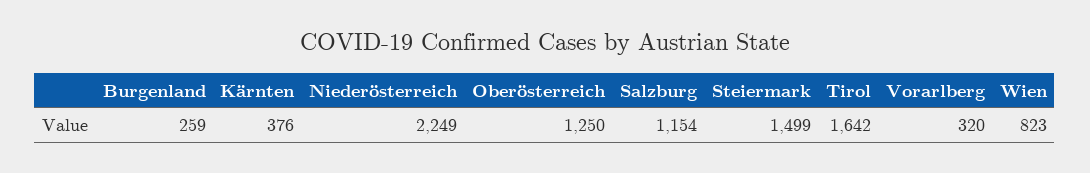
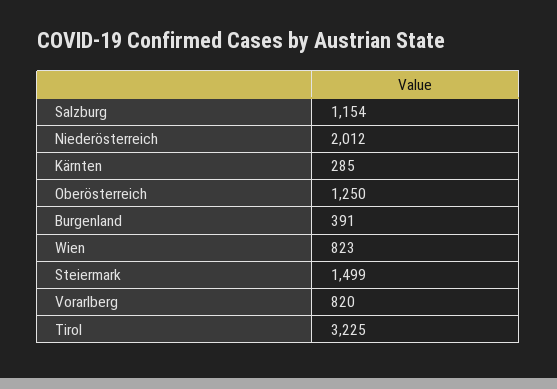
  {
-   "Burgenland": 259,
+   "Burgenland": 391,
-   "Kärnten": 376,
+   "Kärnten": 285,
-   "Niederösterreich": 2249,
+   "Niederösterreich": 2012,
    "Oberösterreich": 1250,
    "Salzburg": 1154,
    "Steiermark": 1499,
-   "Tirol": 1642,
+   "Tirol": 3225,
-   "Vorarlberg": 320,
+   "Vorarlberg": 820,
    "Wien": 823
  }

